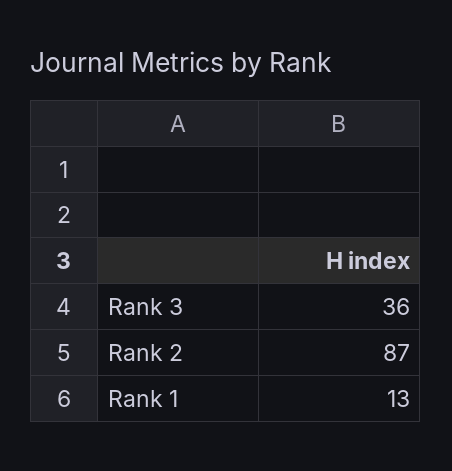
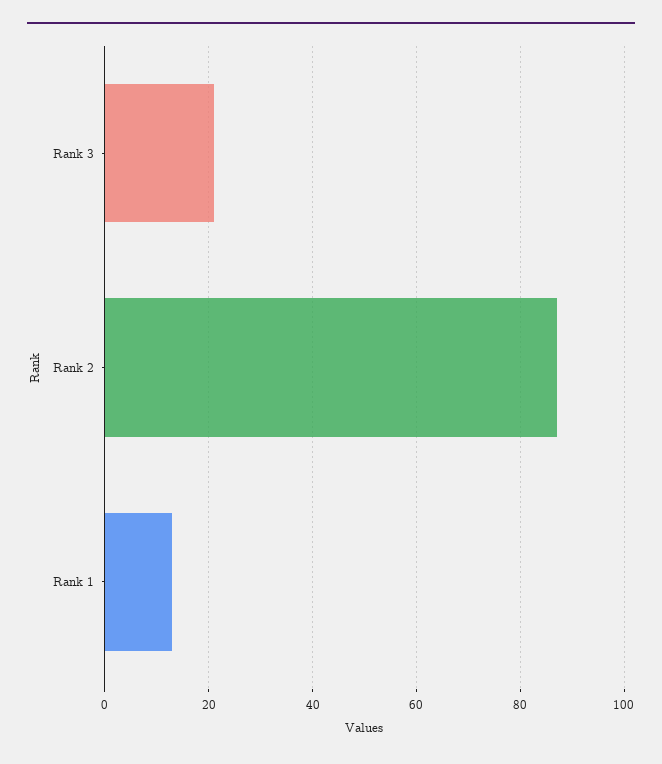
  {
-   "Rank 3": 36,
+   "Rank 3": 20,
    "Rank 2": 87,
    "Rank 1": 13
  }

